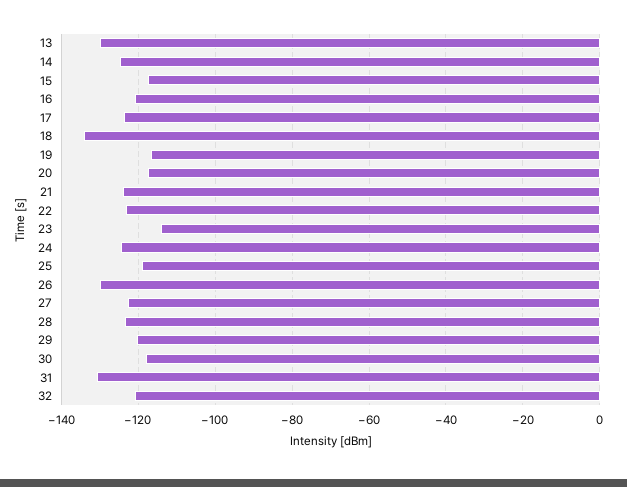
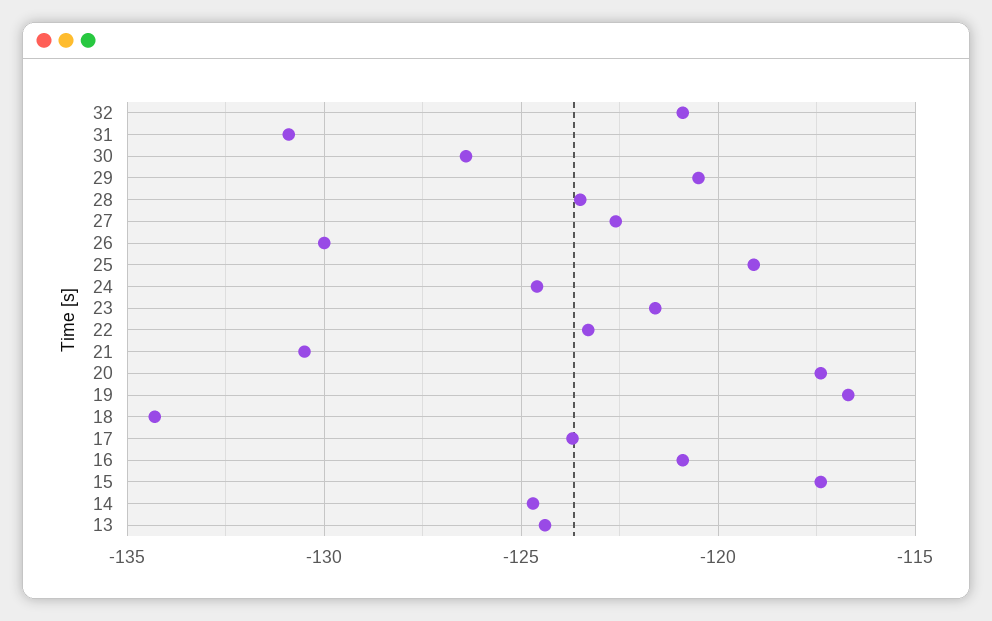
  {
-   "13": -130,
+   "13": -124.5,
    "14": -124.5,
    "15": -117.5,
    "16": -121,
    "17": -123.5,
    "18": -134.5,
    "19": -116.5,
    "20": -117.5,
-   "21": -124,
+   "21": -130.5,
    "22": -123.5,
-   "23": -114,
+   "23": -121.5,
    "24": -124.5,
    "25": -119,
    "26": -130,
    "27": -122.5,
    "28": -123.5,
    "29": -120.5,
-   "30": -118,
+   "30": -126.5,
    "31": -131,
    "32": -121
  }

